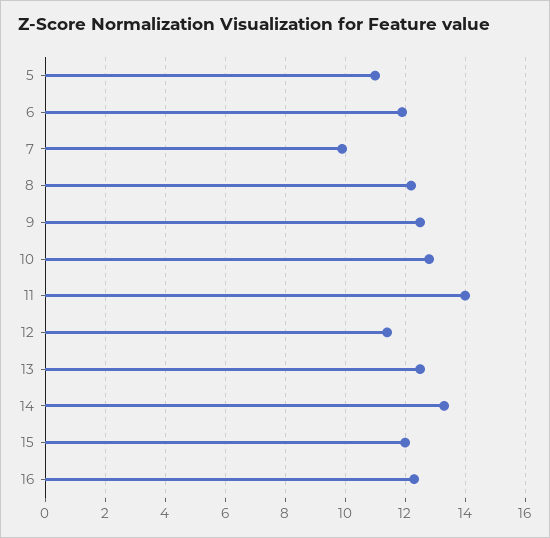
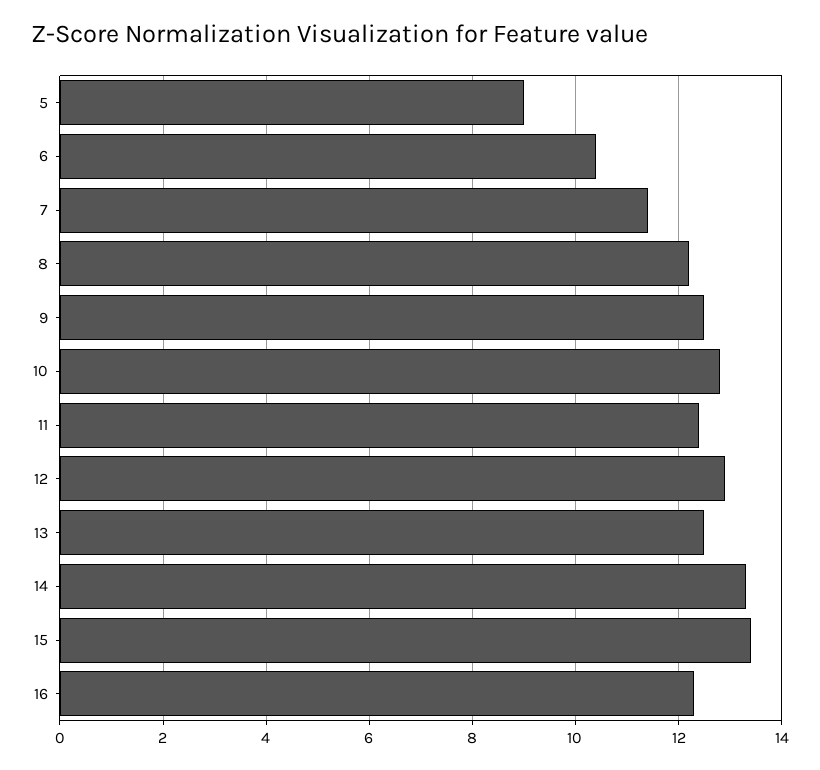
  {
-   "5": 11,
+   "5": 9,
-   "6": 12,
+   "6": 10.5,
-   "7": 10,
+   "7": 11.5,
    "8": 12,
    "9": 12.5,
    "10": 13,
-   "11": 14,
+   "11": 12.5,
-   "12": 11.5,
+   "12": 13,
    "13": 12.5,
    "14": 13.5,
-   "15": 12,
+   "15": 13.5,
    "16": 12.5
  }

